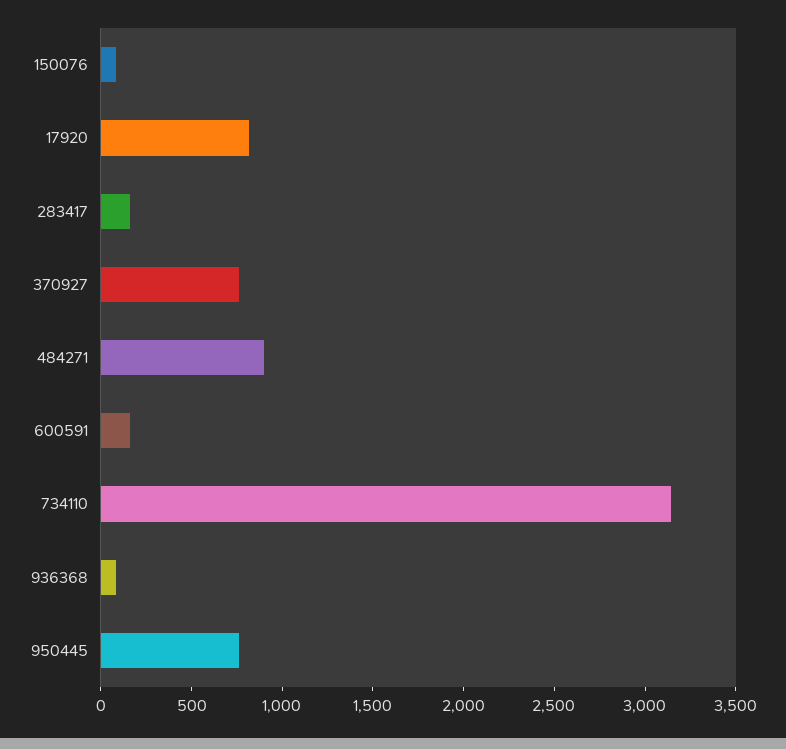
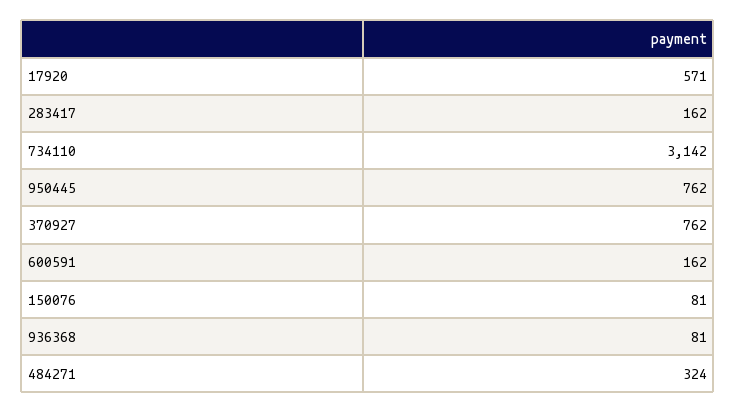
  {
    "150076": 81,
-   "17920": 800,
+   "17920": 571,
    "283417": 162,
    "370927": 762,
-   "484271": 900,
+   "484271": 324,
    "600591": 162,
    "734110": 3142,
    "936368": 81,
    "950445": 762
  }

